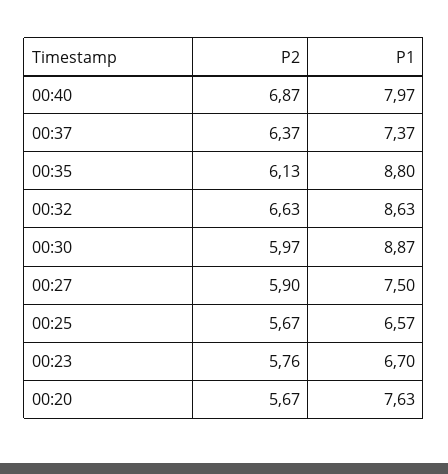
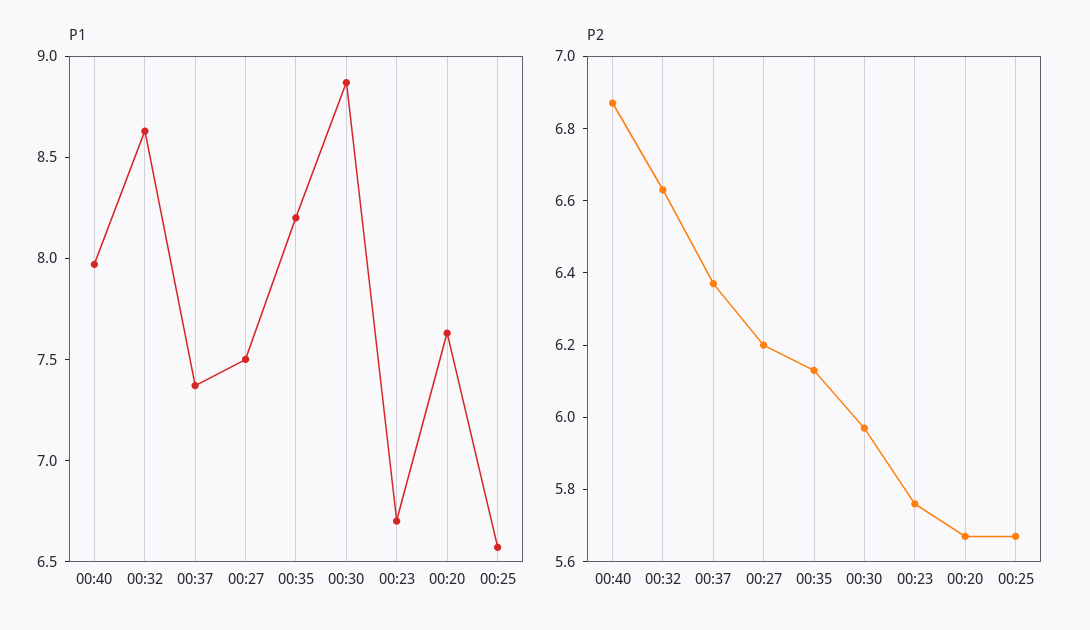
  {
    "P2": {
      "00:40": 6.87,
      "00:37": 6.37,
      "00:35": 6.13,
      "00:32": 6.63,
      "00:30": 5.97,
-     "00:27": 5.9,
+     "00:27": 6.2,
      "00:25": 5.67,
      "00:23": 5.76,
      "00:20": 5.67
    },
    "P1": {
      "00:40": 7.97,
      "00:37": 7.37,
-     "00:35": 8.8,
+     "00:35": 8.2,
      "00:32": 8.63,
      "00:30": 8.87,
      "00:27": 7.5,
      "00:25": 6.57,
      "00:23": 6.7,
      "00:20": 7.63
    }
  }

